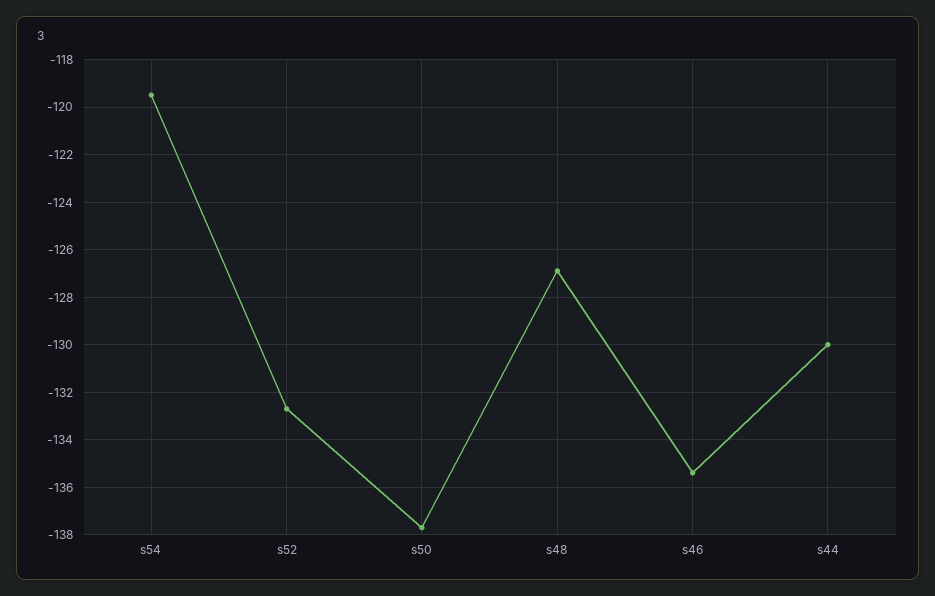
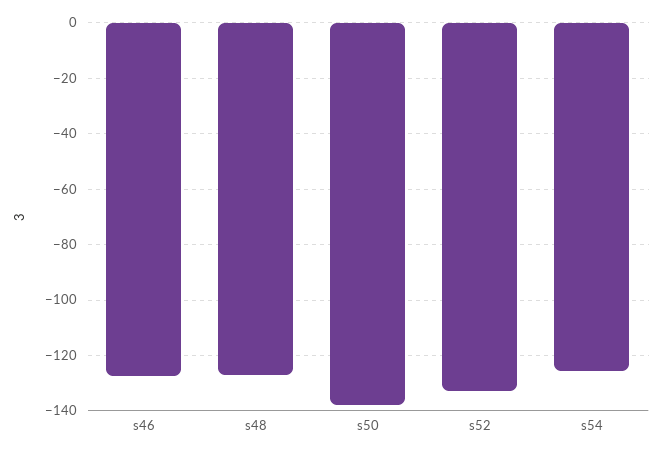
  {
-   "s54": -119.5,
+   "s54": -125,
    "s52": -132.5,
    "s50": -137.5,
    "s48": -127,
-   "s46": -135.5,
+   "s46": -127.5
-   "s44": -130
  }

